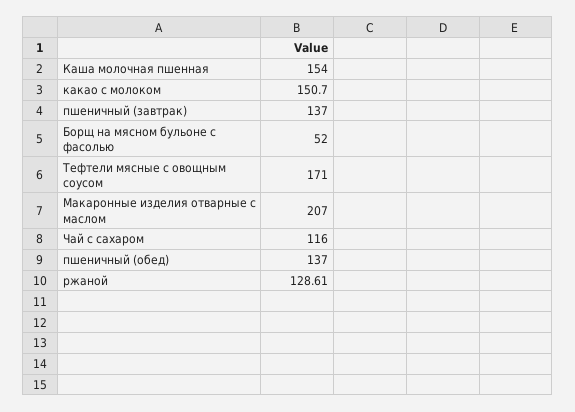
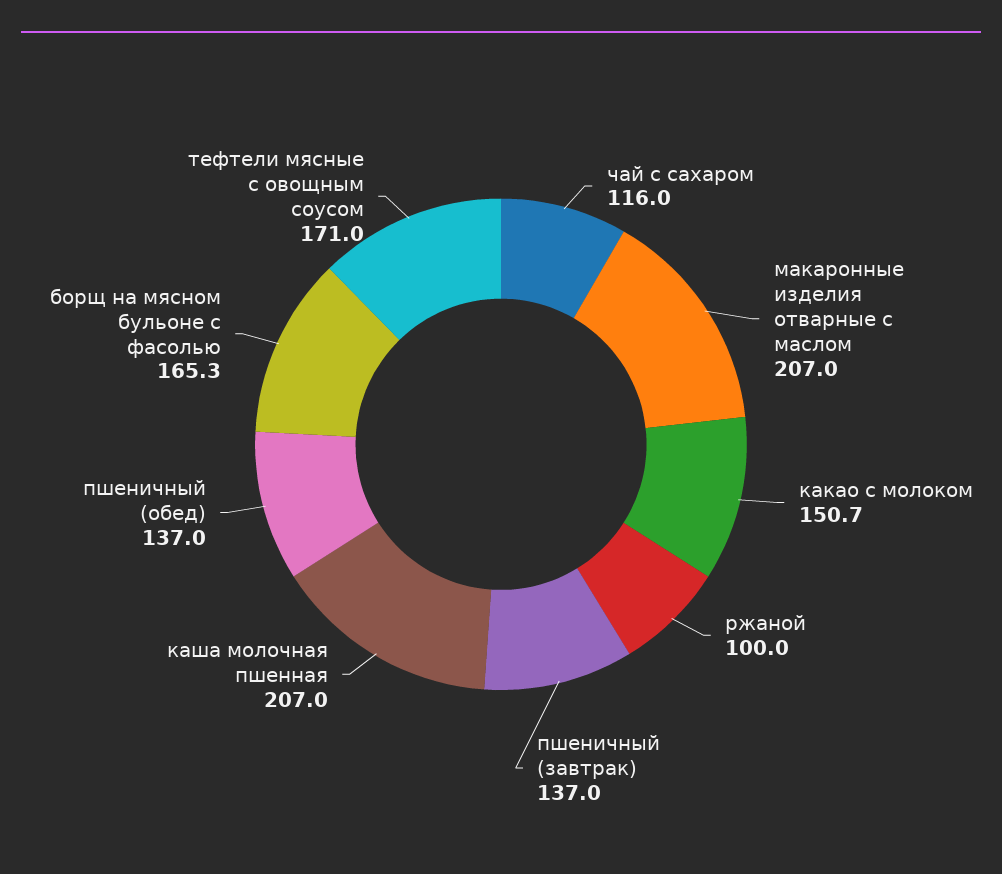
  {
-   "Каша молочная пшенная": 154,
+   "Каша молочная пшенная": 207,
    "какао с молоком": 150.7,
    "пшеничный (завтрак)": 137,
-   "Борщ на мясном бульоне с фасолью": 52,
+   "Борщ на мясном бульоне с фасолью": 165.3,
    "Тефтели мясные с овощным соусом": 171,
    "Макаронные изделия отварные с маслом": 207,
    "Чай с сахаром": 116,
    "пшеничный (обед)": 137,
-   "ржаной": 128.61
+   "ржаной": 100
  }

